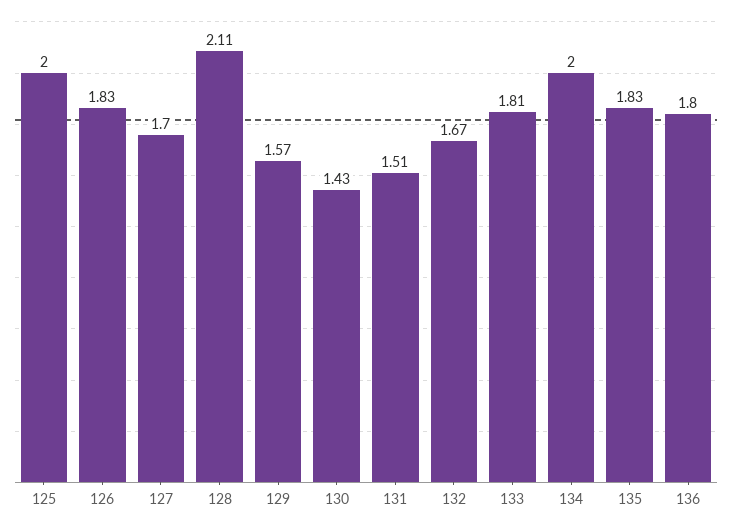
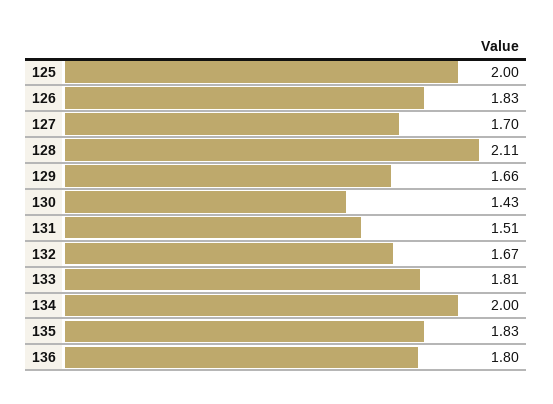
  {
    "125": 2,
    "126": 1.83,
    "127": 1.7,
    "128": 2.11,
-   "129": 1.57,
+   "129": 1.66,
    "130": 1.43,
    "131": 1.51,
    "132": 1.67,
    "133": 1.81,
    "134": 2,
    "135": 1.83,
    "136": 1.8
  }

